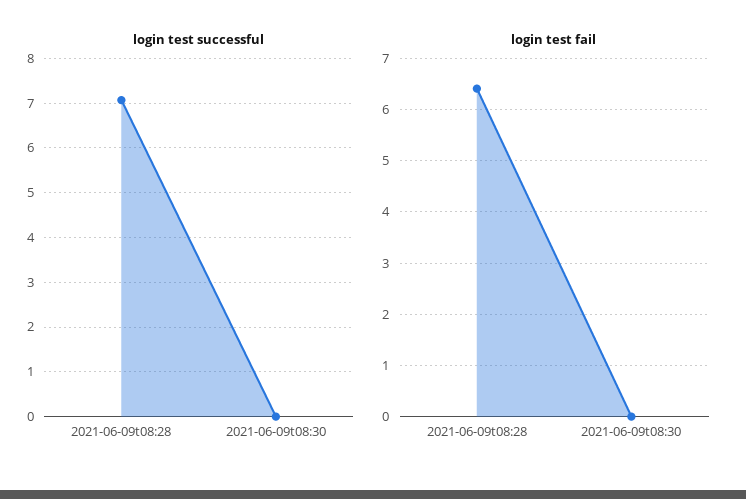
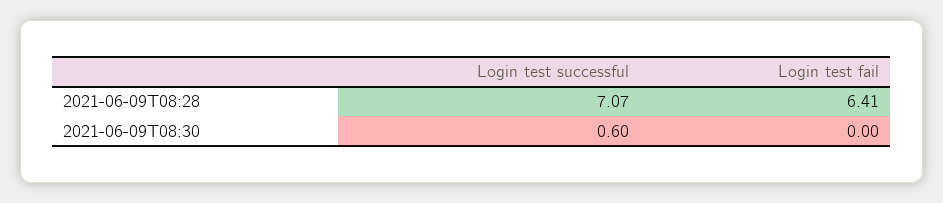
  {
    "login test successful": {
      "2021-06-09t08:28": 7.07,
-     "2021-06-09t08:30": 0
+     "2021-06-09t08:30": 0.6
    },
    "login test fail": {
      "2021-06-09t08:28": 6.41,
      "2021-06-09t08:30": 0
    }
  }

